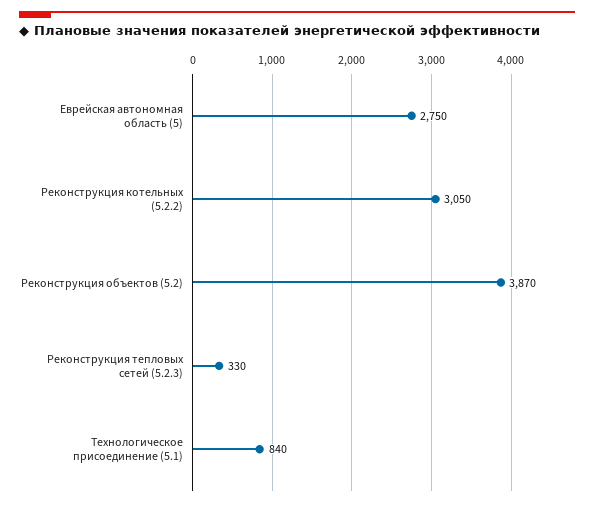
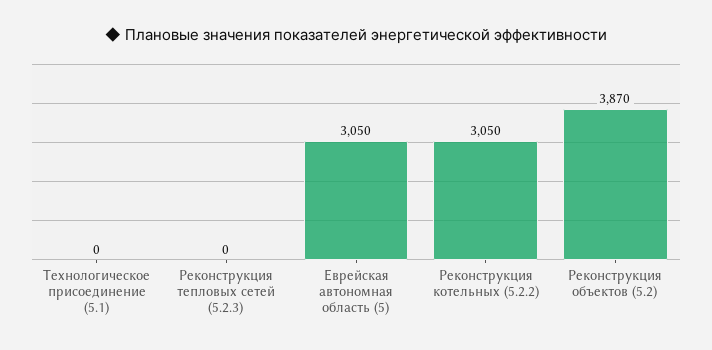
  {
-   "Еврейская автономная область (5)": 2750,
+   "Еврейская автономная область (5)": 3050,
    "Реконструкция котельных (5.2.2)": 3050,
    "Реконструкция объектов (5.2)": 3870,
-   "Реконструкция тепловых сетей (5.2.3)": 330,
+   "Реконструкция тепловых сетей (5.2.3)": 0,
-   "Технологическое присоединение (5.1)": 840
+   "Технологическое присоединение (5.1)": 0
  }

